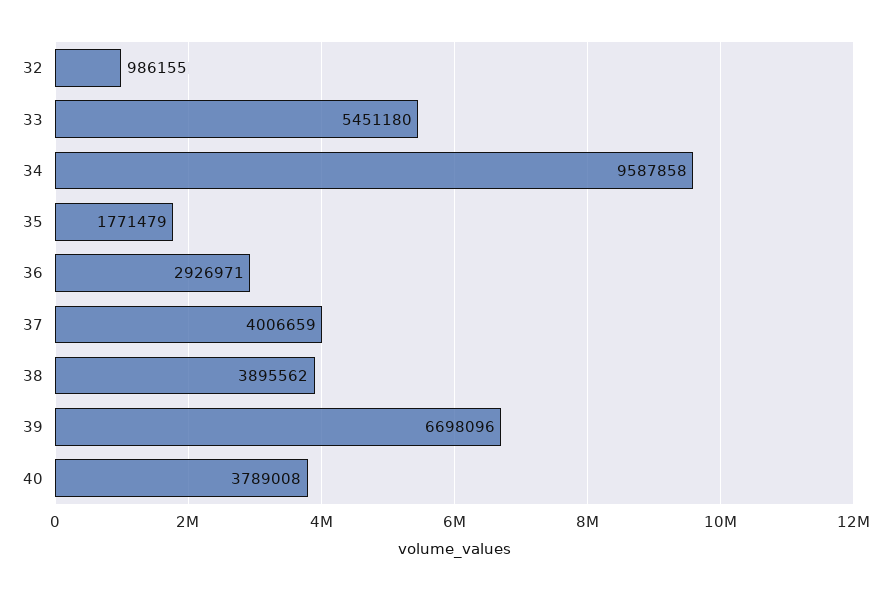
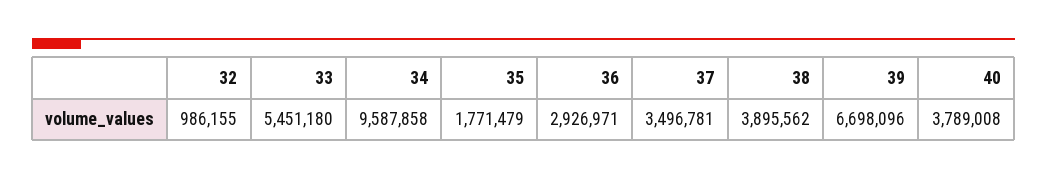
  {
    "32": 986155,
    "33": 5451180,
    "34": 9587858,
    "35": 1771479,
    "36": 2926971,
-   "37": 4006659,
+   "37": 3496781,
    "38": 3895562,
    "39": 6698096,
    "40": 3789008
  }

